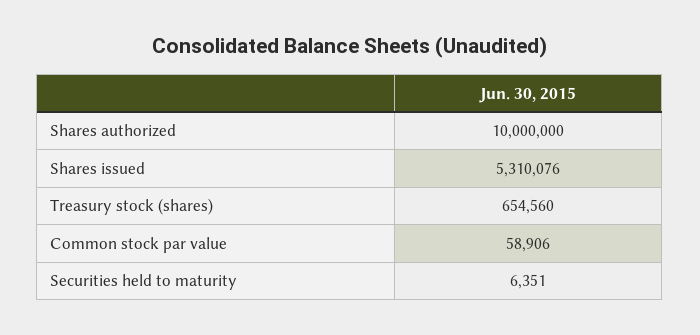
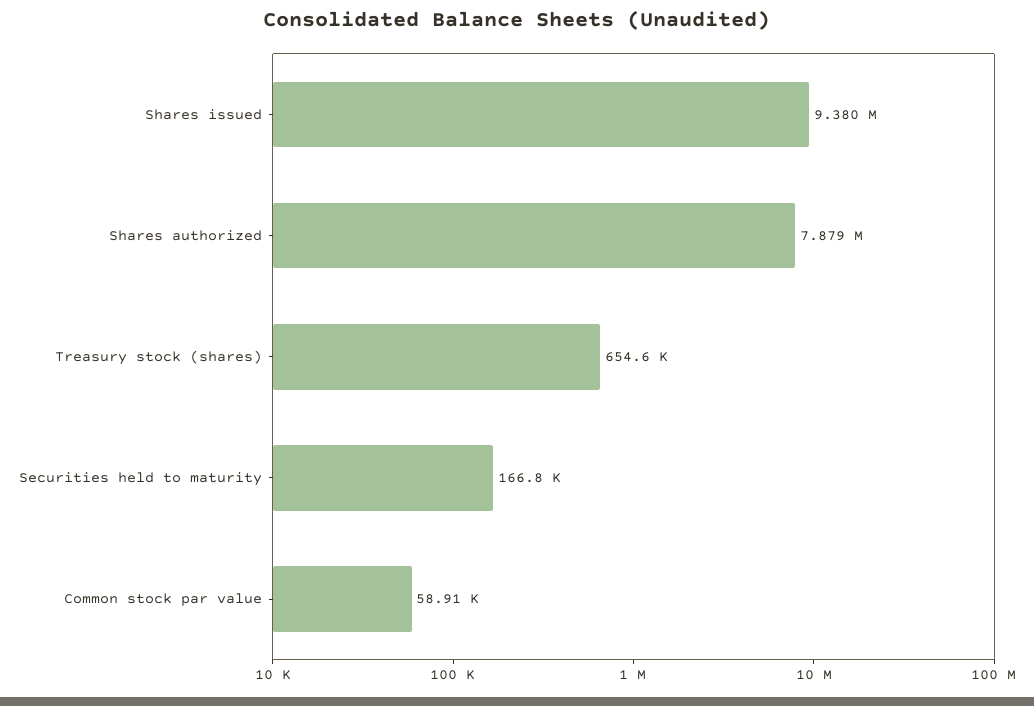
  {
-   "Shares authorized": 10000000,
+   "Shares authorized": 7879000,
-   "Shares issued": 5310076,
+   "Shares issued": 9380000,
    "Treasury stock (shares)": 654560,
    "Common stock par value": 58906,
-   "Securities held to maturity": 6351
+   "Securities held to maturity": 166800
  }

